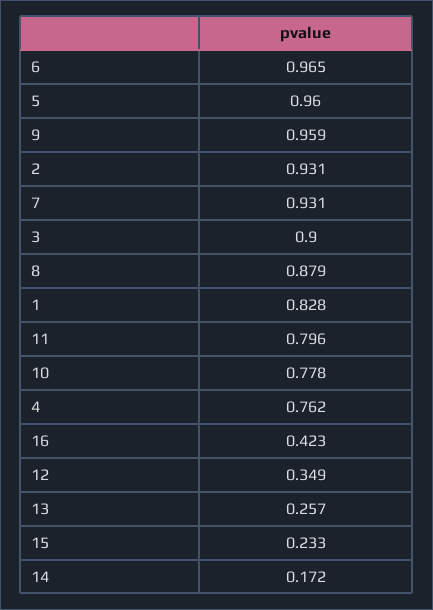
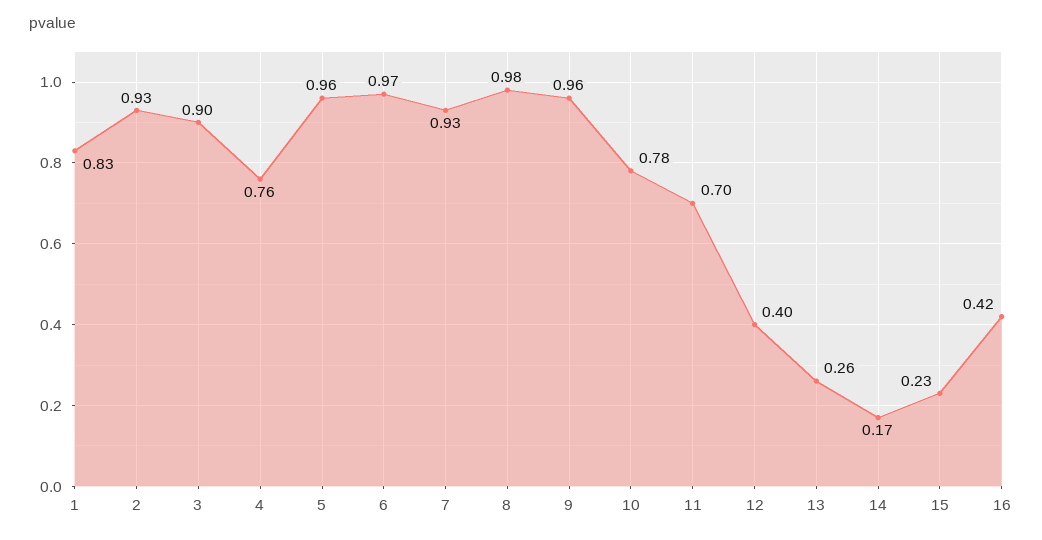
  {
    "6": 0.965,
    "5": 0.96,
    "9": 0.959,
    "2": 0.931,
    "7": 0.931,
    "3": 0.9,
-   "8": 0.879,
+   "8": 0.98,
    "1": 0.828,
-   "11": 0.796,
+   "11": 0.7,
    "10": 0.778,
    "4": 0.762,
    "16": 0.423,
-   "12": 0.349,
+   "12": 0.4,
    "13": 0.257,
    "15": 0.233,
    "14": 0.172
  }

